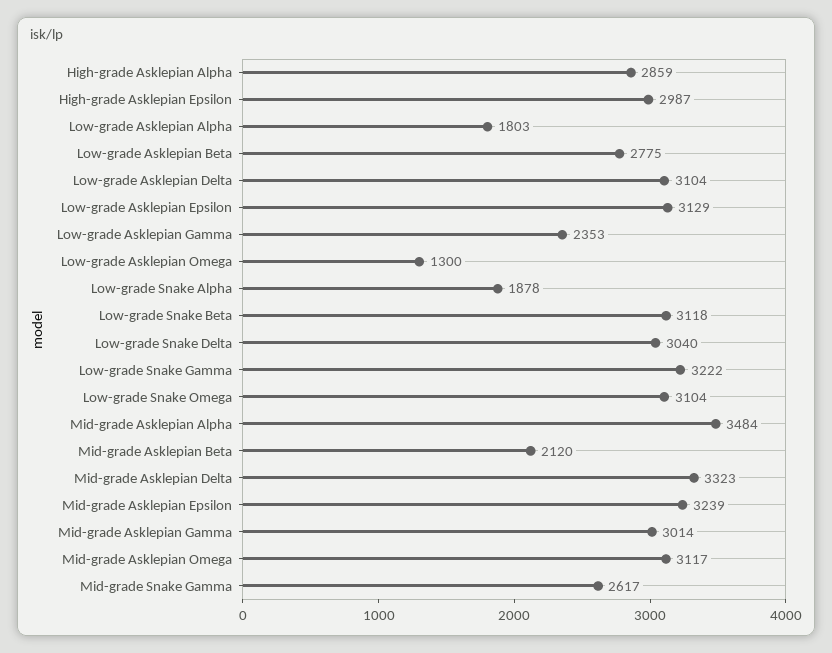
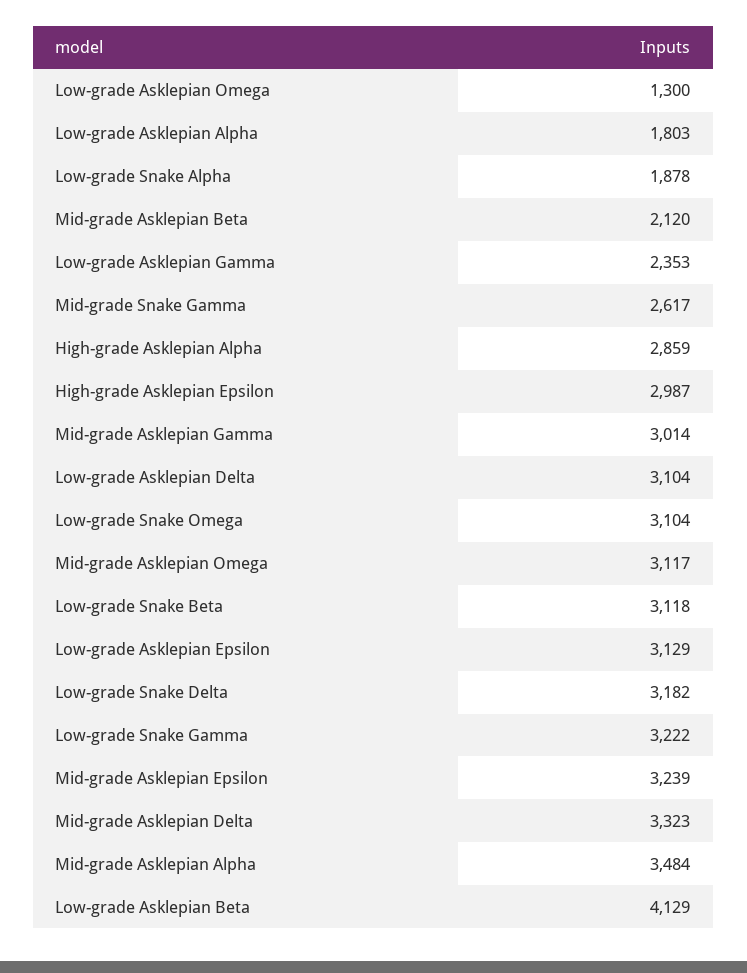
  {
    "High-grade Asklepian Alpha": 2859,
    "High-grade Asklepian Epsilon": 2987,
    "Low-grade Asklepian Alpha": 1803,
-   "Low-grade Asklepian Beta": 2775,
+   "Low-grade Asklepian Beta": 4129,
    "Low-grade Asklepian Delta": 3104,
    "Low-grade Asklepian Epsilon": 3129,
    "Low-grade Asklepian Gamma": 2353,
    "Low-grade Asklepian Omega": 1300,
    "Low-grade Snake Alpha": 1878,
    "Low-grade Snake Beta": 3118,
-   "Low-grade Snake Delta": 3040,
+   "Low-grade Snake Delta": 3182,
    "Low-grade Snake Gamma": 3222,
    "Low-grade Snake Omega": 3104,
    "Mid-grade Asklepian Alpha": 3484,
    "Mid-grade Asklepian Beta": 2120,
    "Mid-grade Asklepian Delta": 3323,
    "Mid-grade Asklepian Epsilon": 3239,
    "Mid-grade Asklepian Gamma": 3014,
    "Mid-grade Asklepian Omega": 3117,
    "Mid-grade Snake Gamma": 2617
  }

